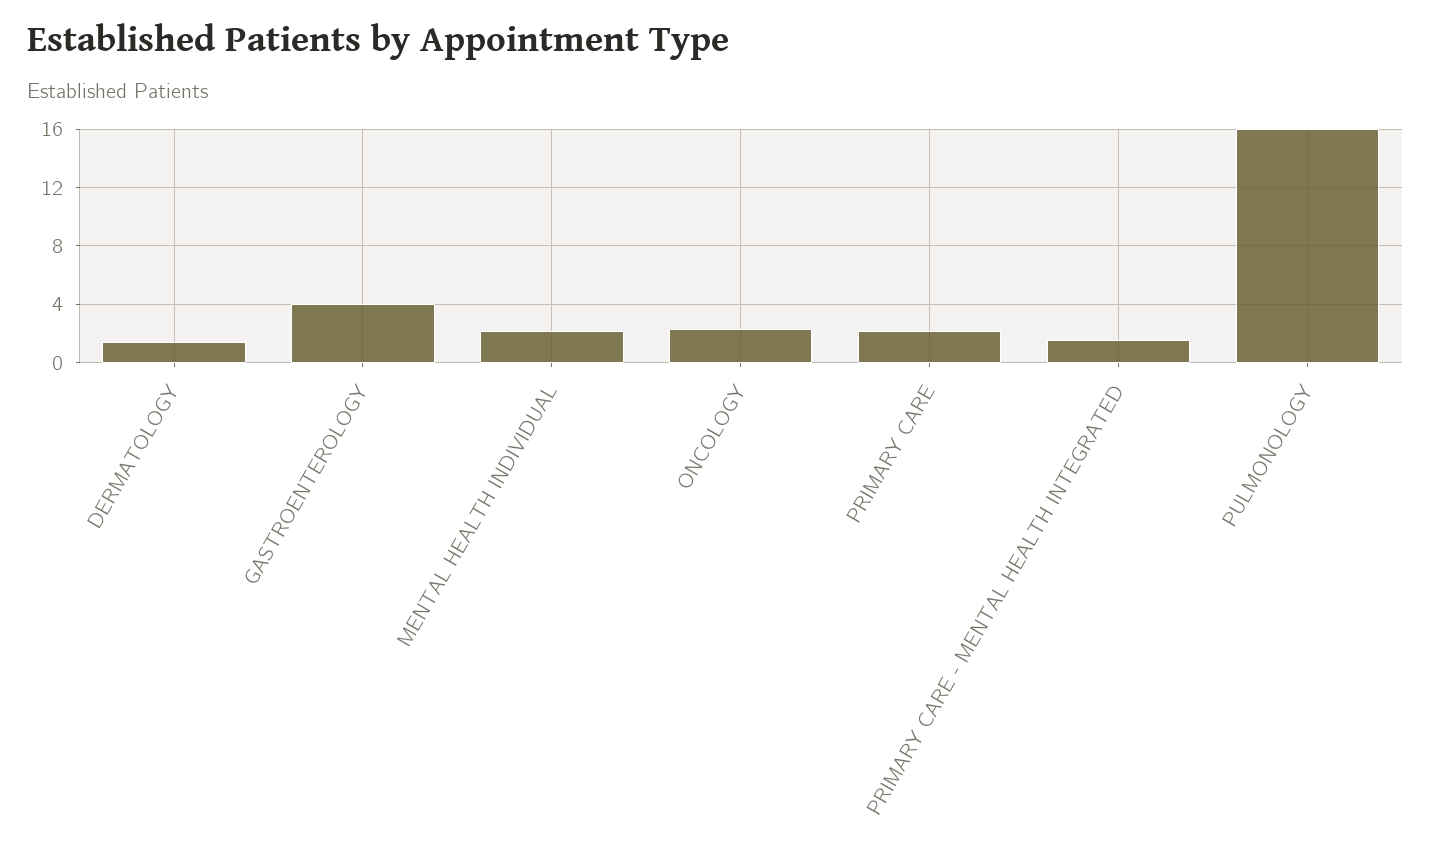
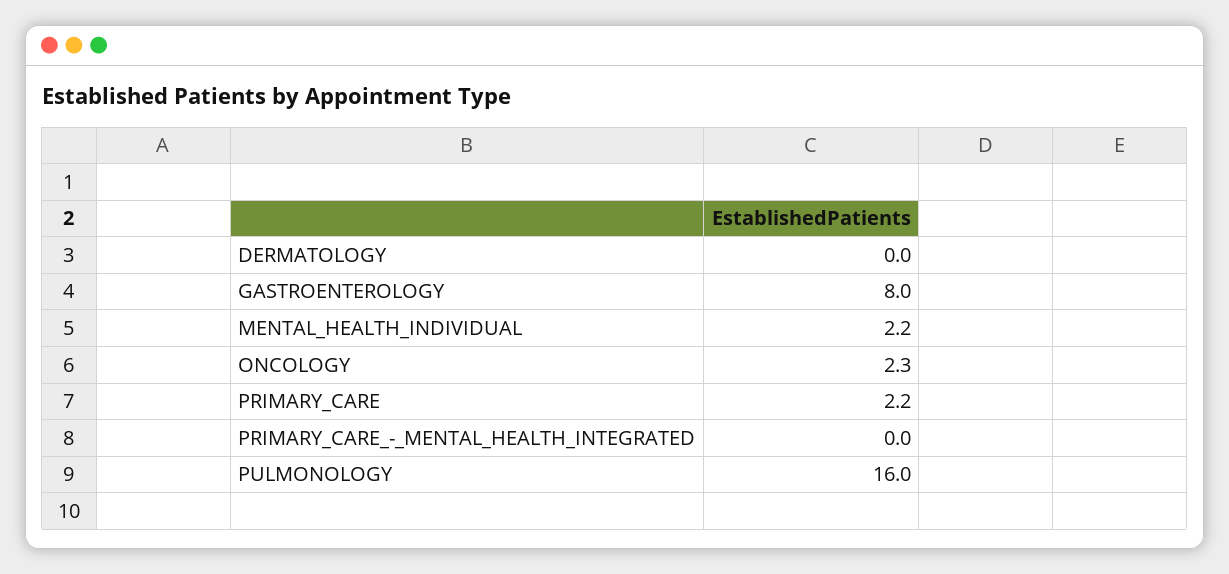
  {
-   "DERMATOLOGY": 1.5,
+   "DERMATOLOGY": 0,
-   "GASTROENTEROLOGY": 4,
+   "GASTROENTEROLOGY": 8,
    "MENTAL HEALTH INDIVIDUAL": 2.2,
    "ONCOLOGY": 2.3,
    "PRIMARY CARE": 2.2,
-   "PRIMARY CARE - MENTAL HEALTH INTEGRATED": 1.5,
+   "PRIMARY CARE - MENTAL HEALTH INTEGRATED": 0,
    "PULMONOLOGY": 16
  }

